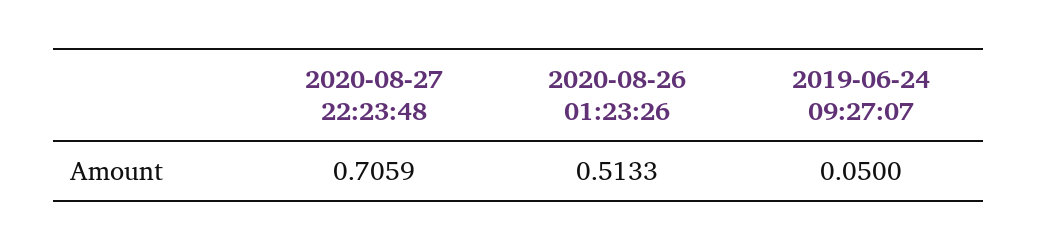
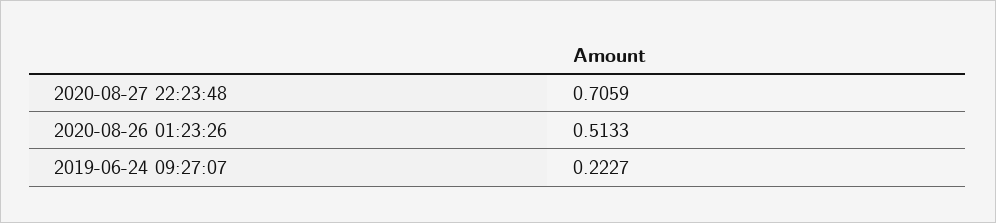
  {
    "2020-08-27 22:23:48": 0.7059,
    "2020-08-26 01:23:26": 0.5133,
-   "2019-06-24 09:27:07": 0.05
+   "2019-06-24 09:27:07": 0.2227
  }

